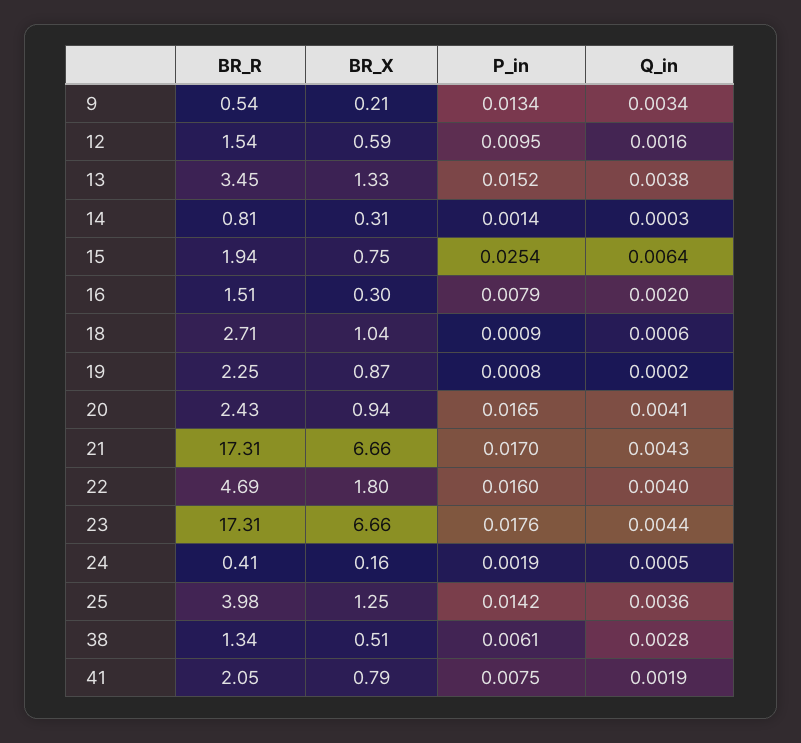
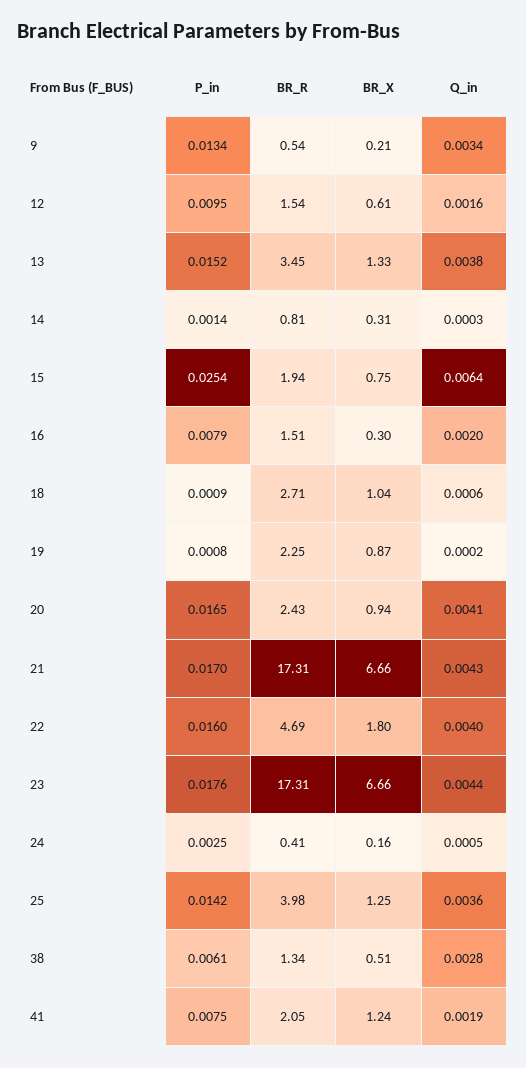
  {
    "BR_R": {
      "9": 0.54,
      "12": 1.54,
      "13": 3.45,
      "14": 0.81,
      "15": 1.94,
      "16": 1.51,
      "18": 2.71,
      "19": 2.25,
      "20": 2.43,
      "21": 17.31,
      "22": 4.69,
      "23": 17.31,
      "24": 0.41,
      "25": 3.98,
      "38": 1.34,
      "41": 2.05
    },
    "BR_X": {
      "9": 0.21,
-     "12": 0.59,
+     "12": 0.61,
      "13": 1.33,
      "14": 0.31,
      "15": 0.75,
      "16": 0.3,
      "18": 1.04,
      "19": 0.87,
      "20": 0.94,
      "21": 6.66,
      "22": 1.8,
      "23": 6.66,
      "24": 0.16,
      "25": 1.25,
      "38": 0.51,
-     "41": 0.79
+     "41": 1.24
    },
    "P_in": {
      "9": 0.0134,
      "12": 0.0095,
      "13": 0.0152,
      "14": 0.0014,
      "15": 0.0254,
      "16": 0.0079,
      "18": 0.0009,
      "19": 0.0008,
      "20": 0.0165,
      "21": 0.017,
      "22": 0.016,
      "23": 0.0176,
-     "24": 0.0019,
+     "24": 0.0025,
      "25": 0.0142,
      "38": 0.0061,
      "41": 0.0075
    },
    "Q_in": {
      "9": 0.0034,
      "12": 0.0016,
      "13": 0.0038,
      "14": 0.0003,
      "15": 0.0064,
      "16": 0.002,
      "18": 0.0006,
      "19": 0.0002,
      "20": 0.0041,
      "21": 0.0043,
      "22": 0.004,
      "23": 0.0044,
      "24": 0.0005,
      "25": 0.0036,
      "38": 0.0028,
      "41": 0.0019
    }
  }

